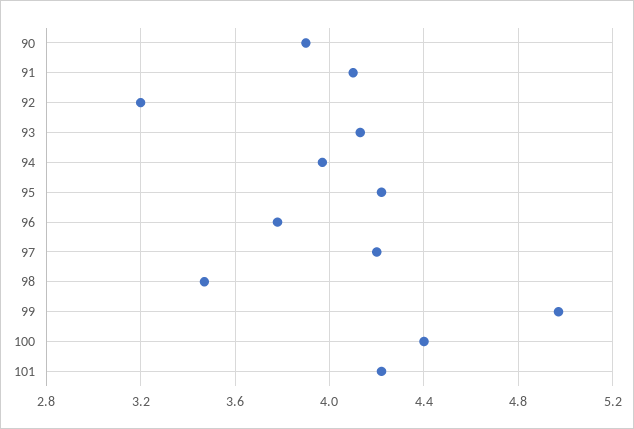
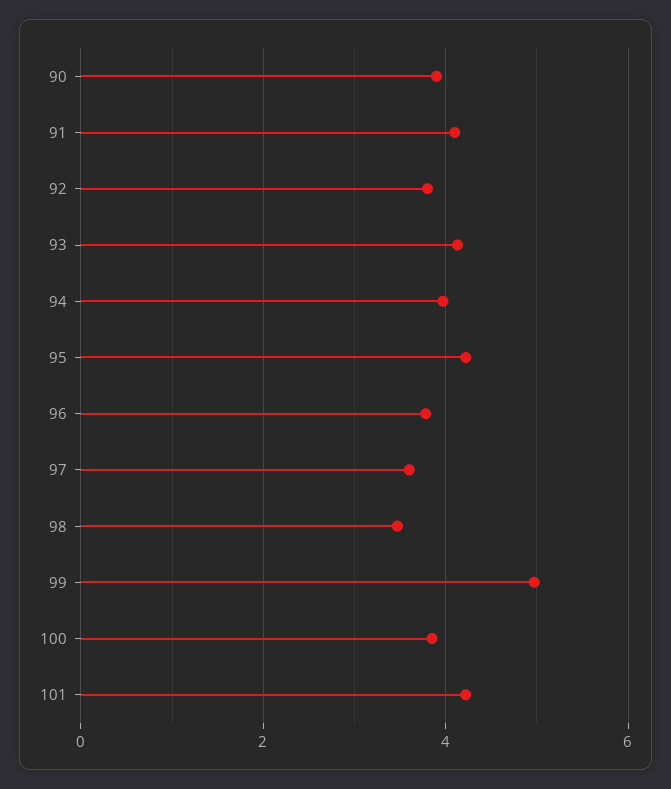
  {
    "90": 3.9,
    "91": 4.1,
-   "92": 3.2,
+   "92": 3.8,
    "93": 4.15,
    "94": 3.95,
    "95": 4.2,
    "96": 3.8,
-   "97": 4.2,
+   "97": 3.6,
    "98": 3.45,
    "99": 4.95,
-   "100": 4.4,
+   "100": 3.8,
    "101": 4.2
  }

